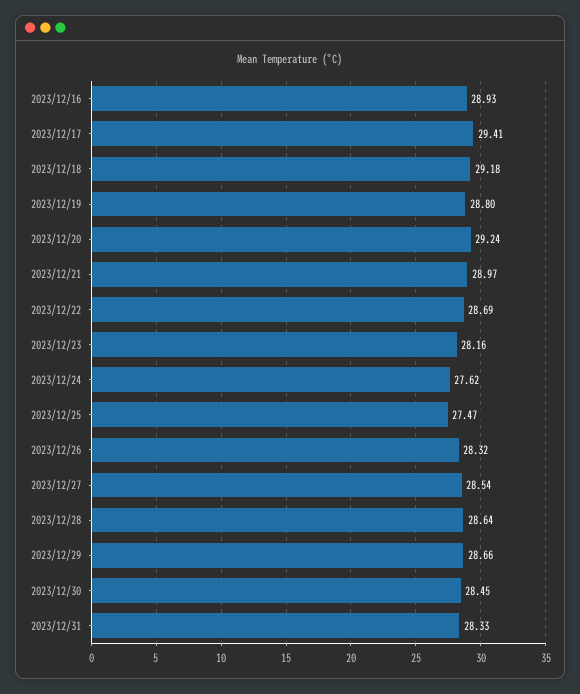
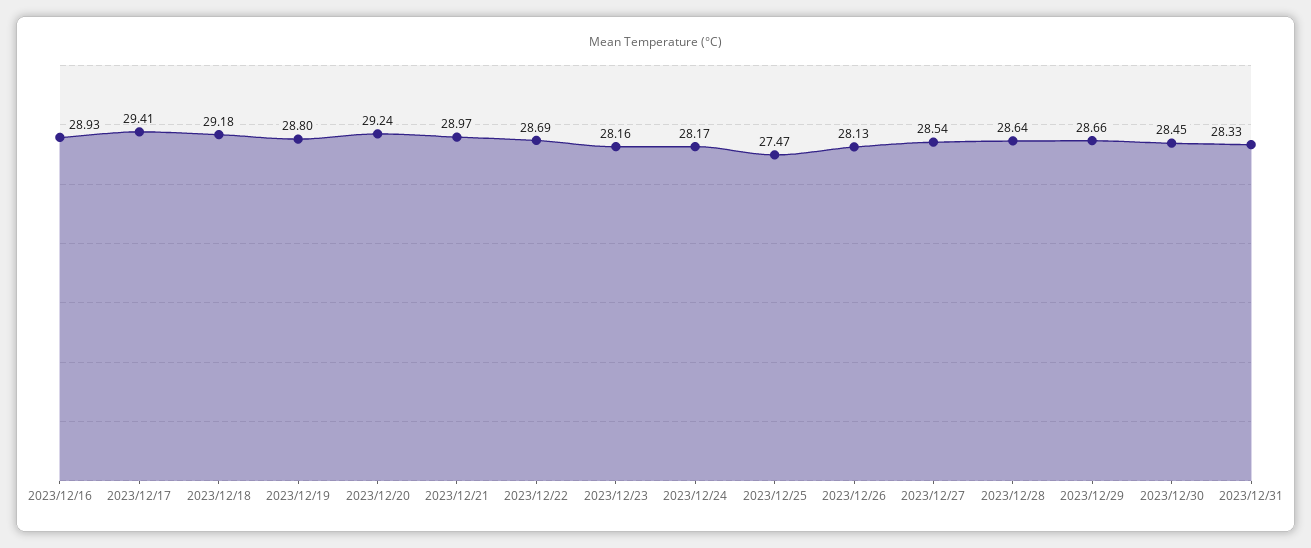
  {
    "2023/12/16": 28.93,
    "2023/12/17": 29.41,
    "2023/12/18": 29.18,
    "2023/12/19": 28.8,
    "2023/12/20": 29.24,
    "2023/12/21": 28.97,
    "2023/12/22": 28.69,
    "2023/12/23": 28.16,
-   "2023/12/24": 27.62,
+   "2023/12/24": 28.17,
    "2023/12/25": 27.47,
-   "2023/12/26": 28.32,
+   "2023/12/26": 28.13,
    "2023/12/27": 28.54,
    "2023/12/28": 28.64,
    "2023/12/29": 28.66,
    "2023/12/30": 28.45,
    "2023/12/31": 28.33
  }

